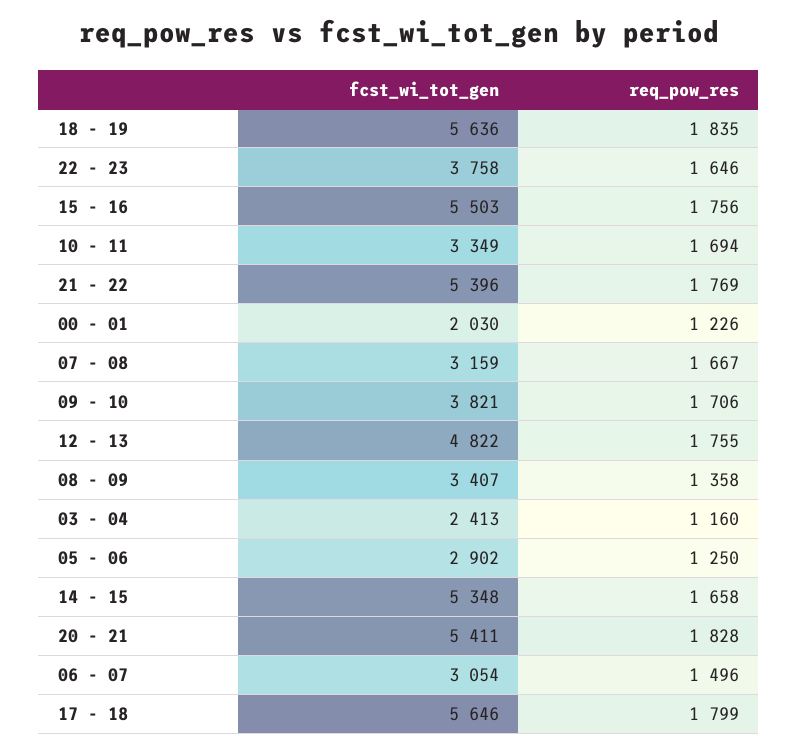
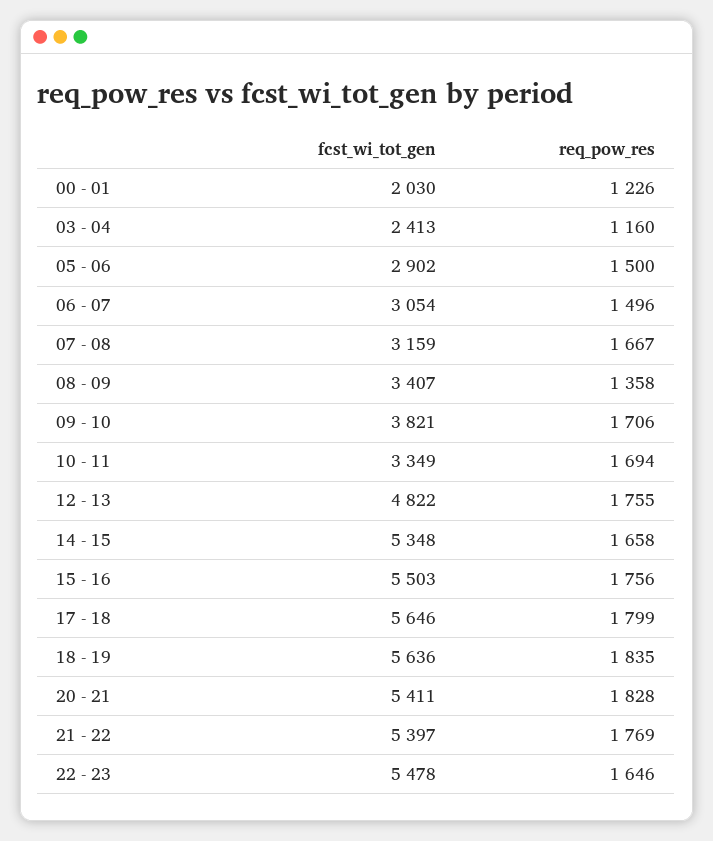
  {
    "fcst_wi_tot_gen": {
      "18 - 19": 5636,
-     "22 - 23": 3758,
+     "22 - 23": 5478,
      "15 - 16": 5503,
      "10 - 11": 3349,
-     "21 - 22": 5396,
+     "21 - 22": 5397,
      "00 - 01": 2030,
      "07 - 08": 3159,
      "09 - 10": 3821,
      "12 - 13": 4822,
      "08 - 09": 3407,
      "03 - 04": 2413,
      "05 - 06": 2902,
      "14 - 15": 5348,
      "20 - 21": 5411,
      "06 - 07": 3054,
      "17 - 18": 5646
    },
    "req_pow_res": {
      "18 - 19": 1835,
      "22 - 23": 1646,
      "15 - 16": 1756,
      "10 - 11": 1694,
      "21 - 22": 1769,
      "00 - 01": 1226,
      "07 - 08": 1667,
      "09 - 10": 1706,
      "12 - 13": 1755,
      "08 - 09": 1358,
      "03 - 04": 1160,
-     "05 - 06": 1250,
+     "05 - 06": 1500,
      "14 - 15": 1658,
      "20 - 21": 1828,
      "06 - 07": 1496,
      "17 - 18": 1799
    }
  }

